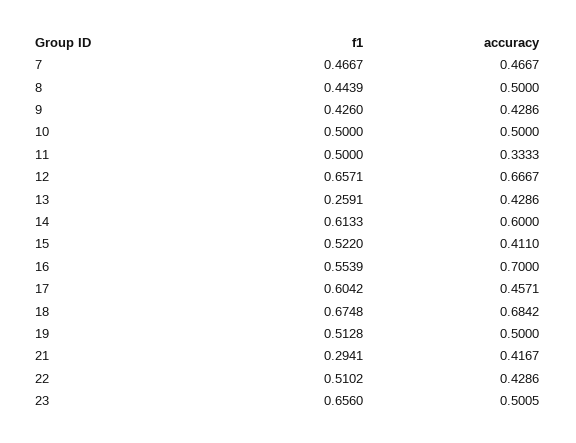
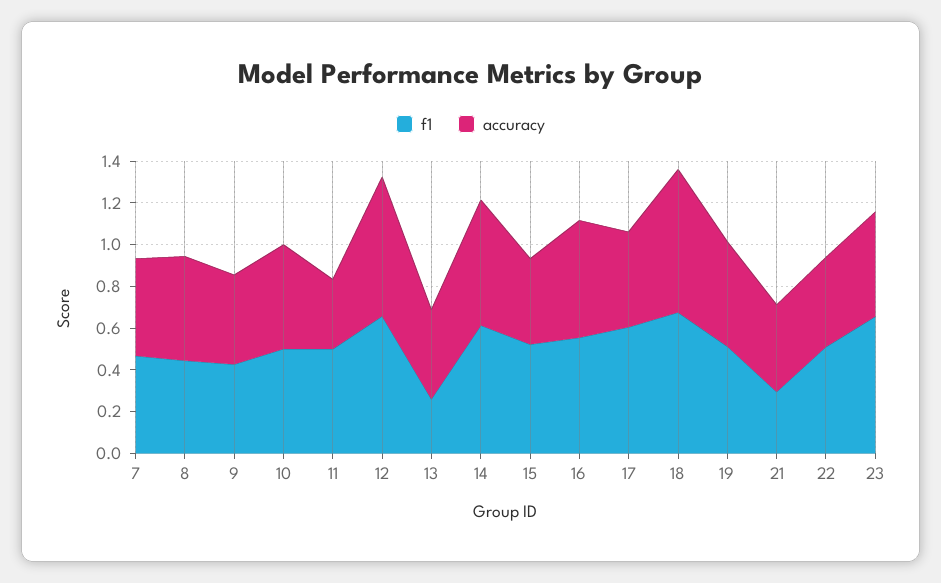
  {
    "f1": {
      "7": 0.4667,
      "8": 0.4439,
      "9": 0.426,
      "10": 0.5,
      "11": 0.5,
      "12": 0.6571,
      "13": 0.2591,
      "14": 0.6133,
      "15": 0.522,
      "16": 0.5539,
      "17": 0.6042,
      "18": 0.6748,
      "19": 0.5128,
      "21": 0.2941,
      "22": 0.5102,
      "23": 0.656
    },
    "accuracy": {
      "7": 0.4667,
      "8": 0.5,
      "9": 0.4286,
      "10": 0.5,
      "11": 0.3333,
      "12": 0.6667,
      "13": 0.4286,
      "14": 0.6,
      "15": 0.411,
-     "16": 0.7,
+     "16": 0.55,
      "17": 0.4571,
      "18": 0.6842,
      "19": 0.5,
      "21": 0.4167,
      "22": 0.4286,
      "23": 0.5005
    }
  }

